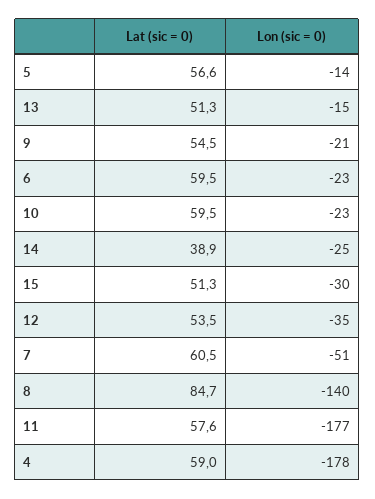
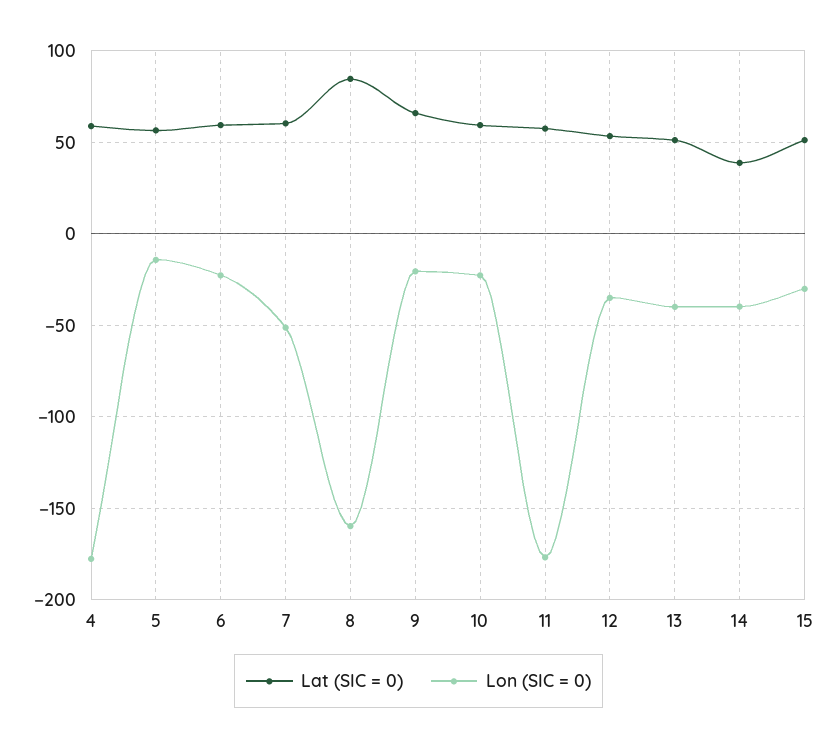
  {
    "Lat (sic = 0)": {
      "5": 56.6,
      "13": 51.3,
-     "9": 54.5,
+     "9": 65,
      "6": 59.5,
      "10": 59.5,
      "14": 38.9,
      "15": 51.3,
      "12": 53.5,
      "7": 60.5,
      "8": 84.7,
      "11": 57.6,
      "4": 59
    },
    "Lon (sic = 0)": {
      "5": -14,
-     "13": -15,
+     "13": -40,
      "9": -21,
      "6": -23,
      "10": -23,
-     "14": -25,
+     "14": -40,
      "15": -30,
      "12": -35,
      "7": -51,
-     "8": -140,
+     "8": -160,
      "11": -177,
      "4": -178
    }
  }

